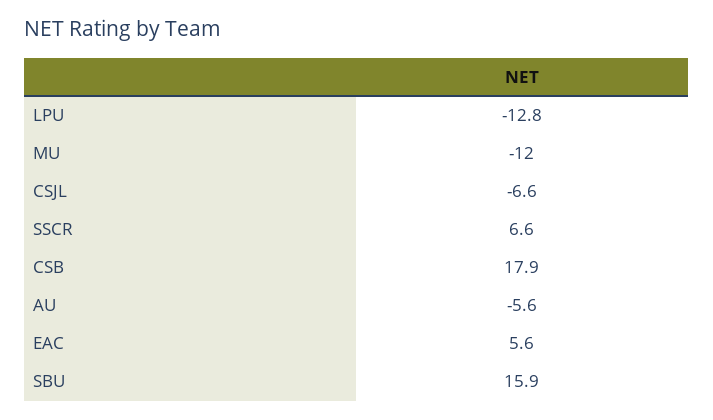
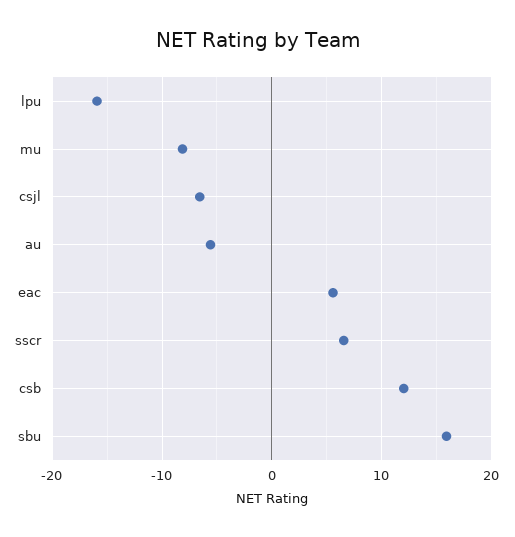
  {
-   "LPU": -12.8,
+   "LPU": -16,
-   "MU": -12,
+   "MU": -8,
    "CSJL": -6.6,
    "SSCR": 6.6,
-   "CSB": 17.9,
+   "CSB": 12,
    "AU": -5.6,
    "EAC": 5.6,
    "SBU": 15.9
  }

